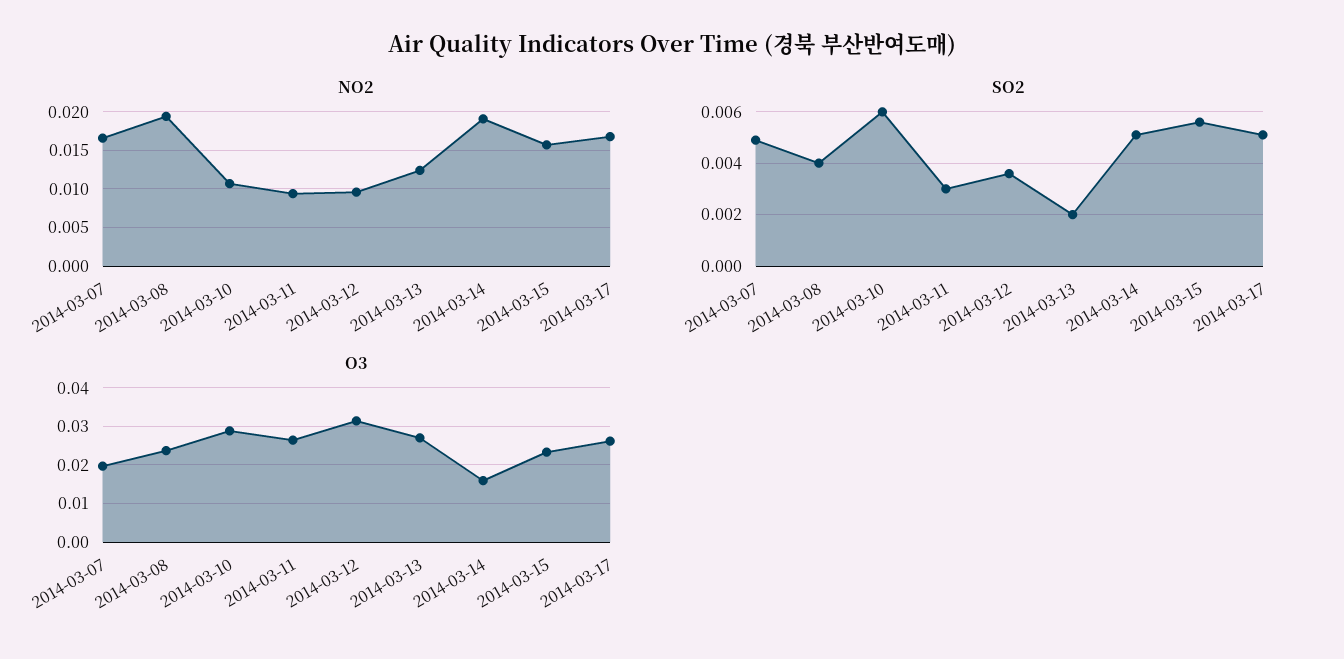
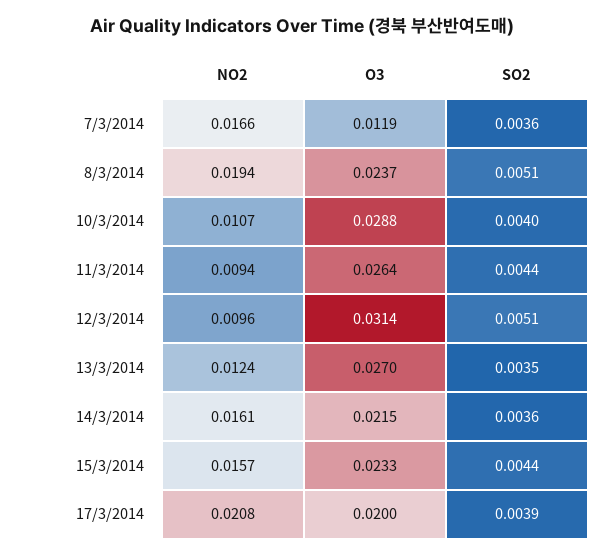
  {
    "NO2": {
      "2014-03-07": 0.0166,
      "2014-03-08": 0.0194,
      "2014-03-10": 0.0107,
      "2014-03-11": 0.0094,
      "2014-03-12": 0.0096,
      "2014-03-13": 0.0124,
-     "2014-03-14": 0.019,
+     "2014-03-14": 0.0161,
      "2014-03-15": 0.0157,
-     "2014-03-17": 0.017
+     "2014-03-17": 0.0208
    },
    "SO2": {
-     "2014-03-07": 0.005,
+     "2014-03-07": 0.0036,
-     "2014-03-08": 0.004,
+     "2014-03-08": 0.0051,
-     "2014-03-10": 0.006,
+     "2014-03-10": 0.004,
-     "2014-03-11": 0.003,
+     "2014-03-11": 0.0044,
-     "2014-03-12": 0.0035,
+     "2014-03-12": 0.0051,
-     "2014-03-13": 0.002,
+     "2014-03-13": 0.0035,
-     "2014-03-14": 0.005,
+     "2014-03-14": 0.0036,
-     "2014-03-15": 0.0055,
+     "2014-03-15": 0.0044,
-     "2014-03-17": 0.005
+     "2014-03-17": 0.0039
    },
    "O3": {
-     "2014-03-07": 0.02,
+     "2014-03-07": 0.0119,
      "2014-03-08": 0.0237,
      "2014-03-10": 0.0288,
      "2014-03-11": 0.0264,
      "2014-03-12": 0.0314,
      "2014-03-13": 0.027,
-     "2014-03-14": 0.016,
+     "2014-03-14": 0.0215,
      "2014-03-15": 0.0233,
-     "2014-03-17": 0.026
+     "2014-03-17": 0.02
    }
  }

